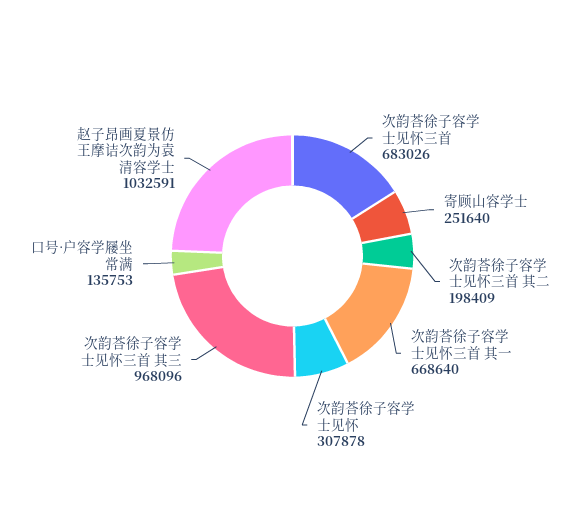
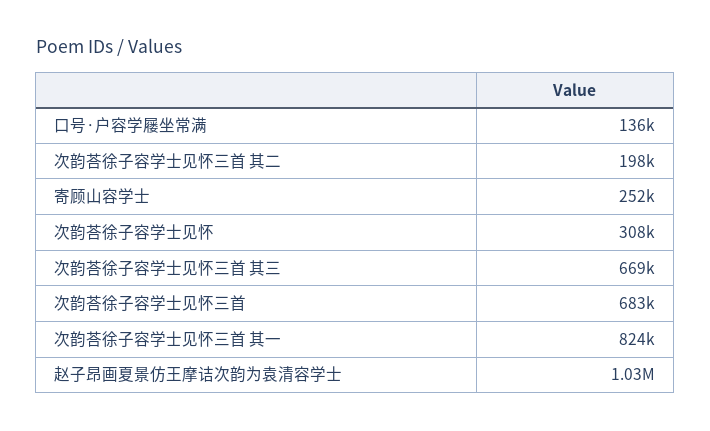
  {
    "次韵荅徐子容学士见怀三首": 683026,
    "寄顾山容学士": 251640,
    "次韵荅徐子容学士见怀三首 其二": 198409,
-   "次韵荅徐子容学士见怀三首 其一": 668640,
+   "次韵荅徐子容学士见怀三首 其一": 824000,
    "次韵荅徐子容学士见怀": 307878,
-   "次韵荅徐子容学士见怀三首 其三": 968096,
+   "次韵荅徐子容学士见怀三首 其三": 669000,
    "口号·户容学屦坐常满": 135753,
    "赵子昂画夏景仿王摩诘次韵为袁清容学士": 1032591
  }

